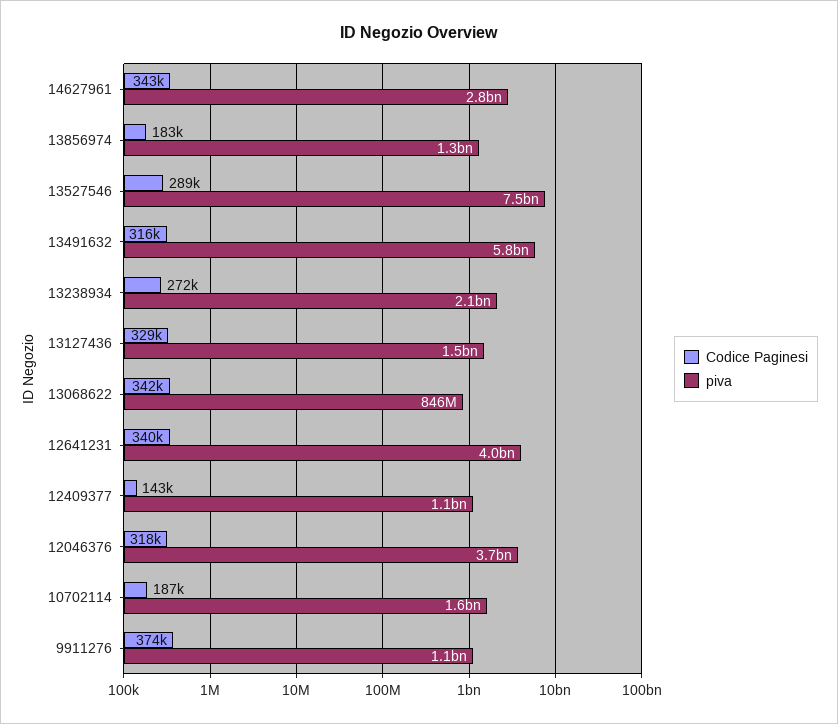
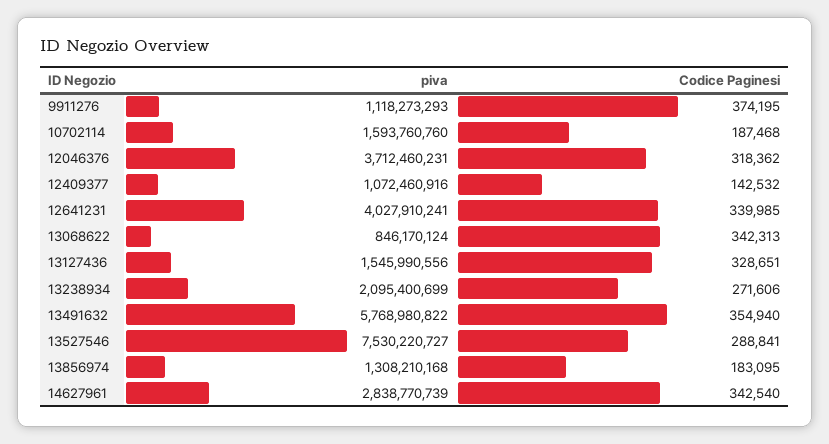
  {
    "Codice Paginesi": {
      "14627961": 342540,
      "13856974": 183095,
      "13527546": 288841,
-     "13491632": 316000,
+     "13491632": 354940,
      "13238934": 271606,
      "13127436": 328651,
      "13068622": 342313,
      "12641231": 339985,
      "12409377": 142532,
      "12046376": 318362,
      "10702114": 187468,
      "9911276": 374195
    },
    "piva": {
      "14627961": 2838770739,
      "13856974": 1308210168,
      "13527546": 7530220727,
      "13491632": 5768980822,
      "13238934": 2095400699,
      "13127436": 1545990556,
      "13068622": 846170124,
      "12641231": 4027910241,
      "12409377": 1072460916,
      "12046376": 3712460231,
      "10702114": 1593760760,
      "9911276": 1118273293
    }
  }

